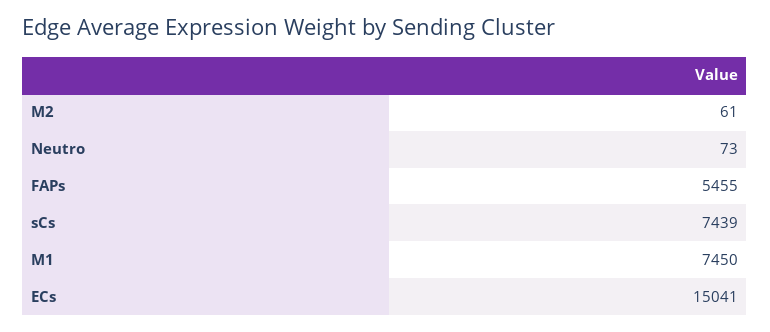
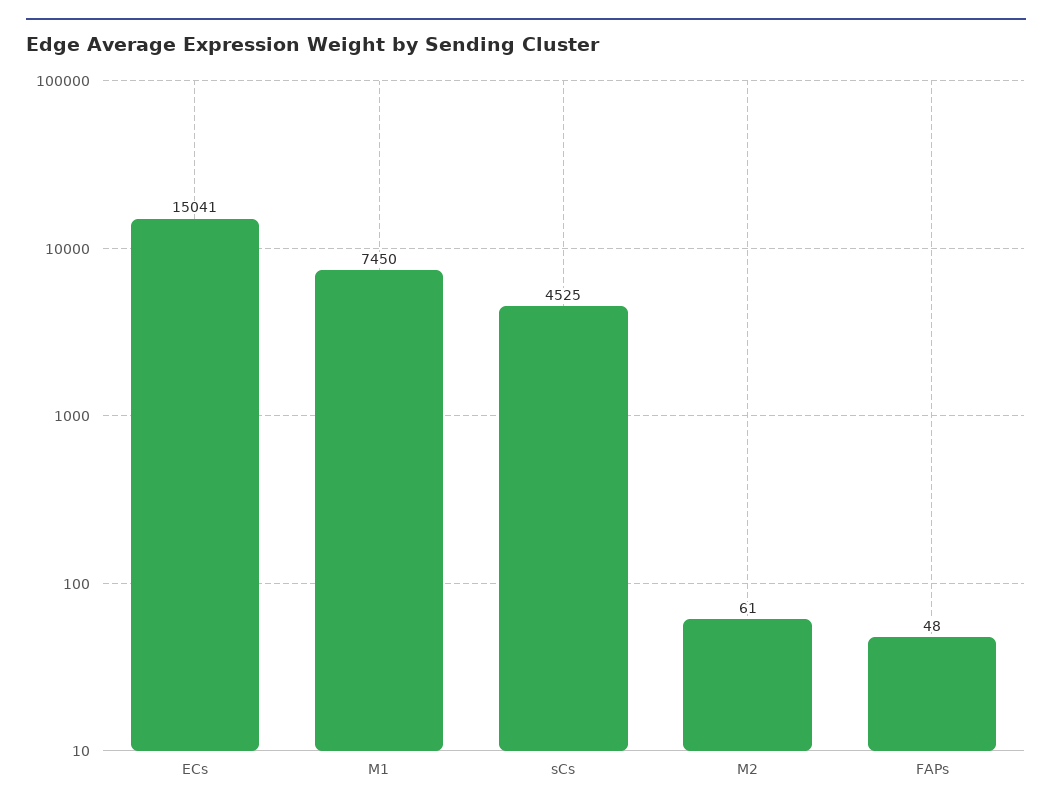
  {
    "M2": 61,
-   "Neutro": 73,
-   "FAPs": 5455,
+   "FAPs": 48,
-   "sCs": 7439,
+   "sCs": 4525,
    "M1": 7450,
    "ECs": 15041
  }

